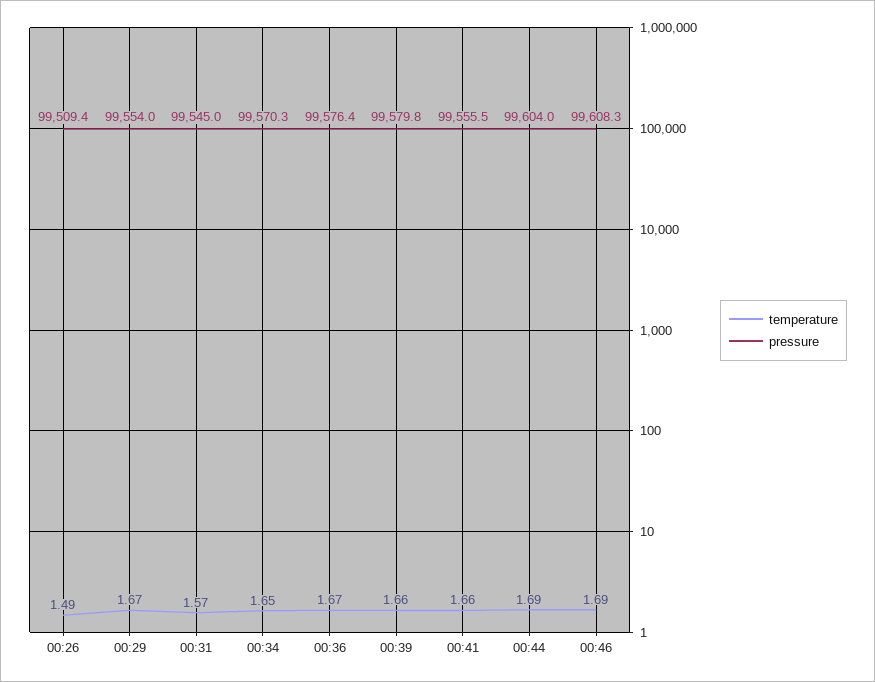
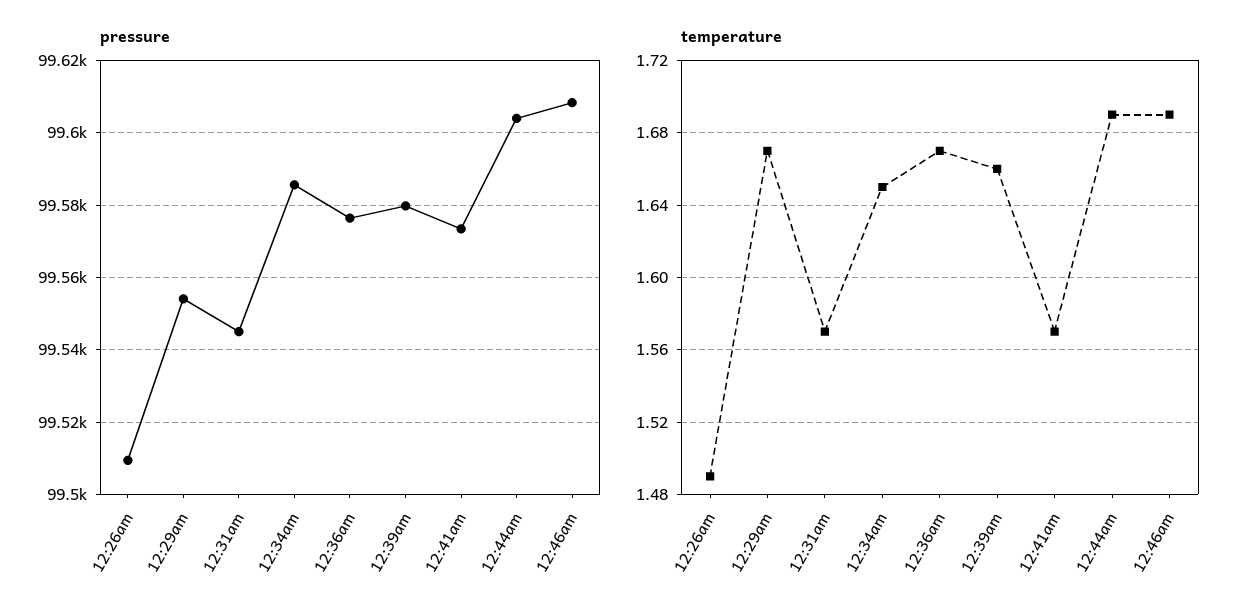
  {
    "temperature": {
      "00:26": 1.49,
      "00:29": 1.67,
      "00:31": 1.57,
      "00:34": 1.65,
      "00:36": 1.67,
      "00:39": 1.66,
-     "00:41": 1.66,
+     "00:41": 1.57,
      "00:44": 1.69,
      "00:46": 1.69
    },
    "pressure": {
      "00:26": 99509.4,
      "00:29": 99554,
      "00:31": 99545,
-     "00:34": 99570.3,
+     "00:34": 99586,
      "00:36": 99576.4,
      "00:39": 99579.8,
-     "00:41": 99555.5,
+     "00:41": 99574,
      "00:44": 99604,
      "00:46": 99608.3
    }
  }

